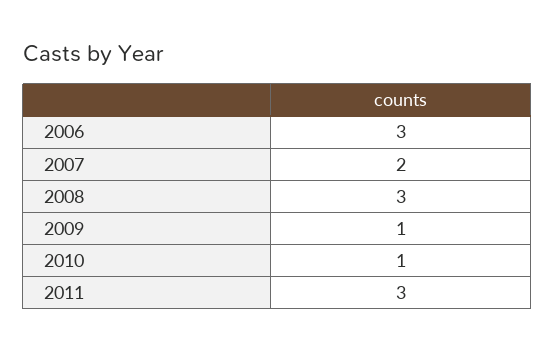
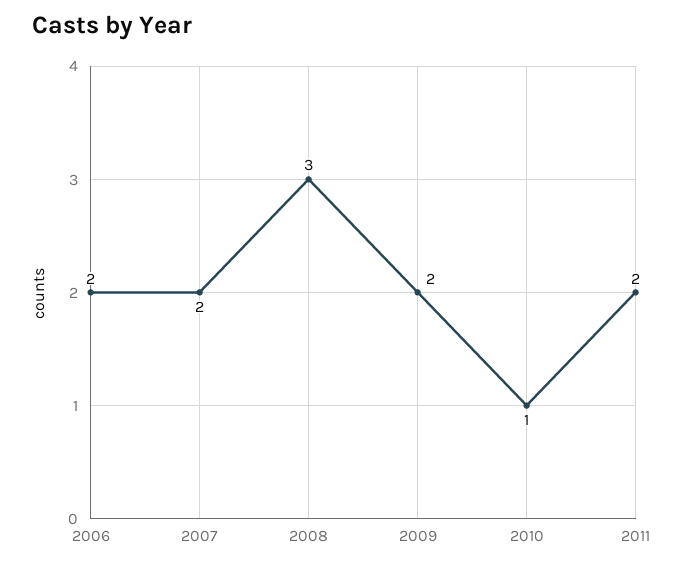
  {
-   "2006": 3,
+   "2006": 2,
    "2007": 2,
    "2008": 3,
-   "2009": 1,
+   "2009": 2,
    "2010": 1,
-   "2011": 3
+   "2011": 2
  }

